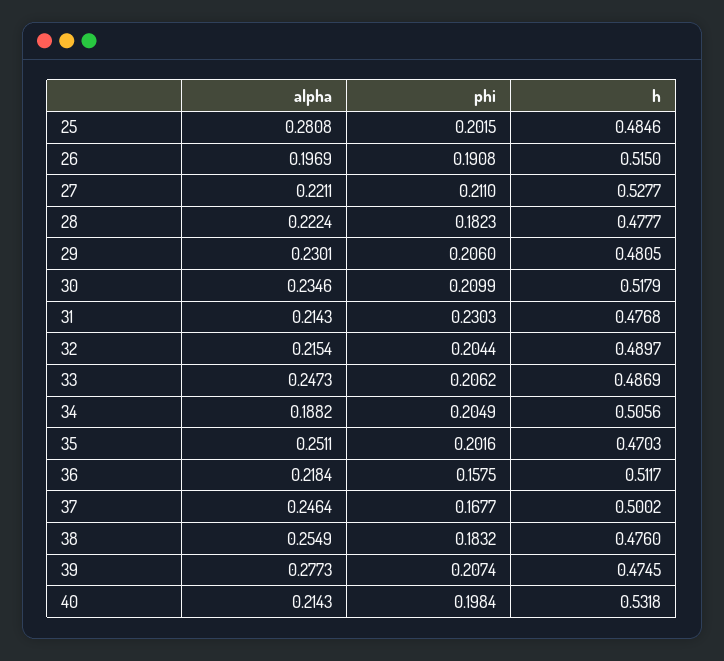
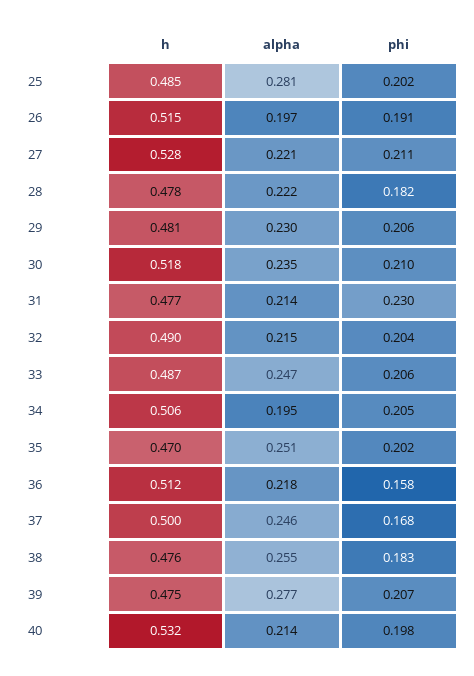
  {
    "alpha": {
      "25": 0.2808,
      "26": 0.1969,
      "27": 0.2211,
      "28": 0.2224,
      "29": 0.2301,
      "30": 0.2346,
      "31": 0.2143,
      "32": 0.2154,
      "33": 0.2473,
-     "34": 0.1882,
+     "34": 0.195,
      "35": 0.2511,
      "36": 0.2184,
      "37": 0.2464,
      "38": 0.2549,
      "39": 0.2773,
      "40": 0.2143
    },
    "phi": {
      "25": 0.2015,
      "26": 0.1908,
      "27": 0.211,
      "28": 0.1823,
      "29": 0.206,
      "30": 0.2099,
      "31": 0.2303,
      "32": 0.2044,
      "33": 0.2062,
      "34": 0.2049,
      "35": 0.2016,
      "36": 0.1575,
      "37": 0.1677,
      "38": 0.1832,
      "39": 0.2074,
      "40": 0.1984
    },
    "h": {
      "25": 0.4846,
      "26": 0.515,
      "27": 0.5277,
      "28": 0.4777,
      "29": 0.4805,
      "30": 0.5179,
      "31": 0.4768,
      "32": 0.4897,
      "33": 0.4869,
      "34": 0.5056,
      "35": 0.4703,
      "36": 0.5117,
      "37": 0.5002,
      "38": 0.476,
      "39": 0.4745,
      "40": 0.5318
    }
  }

